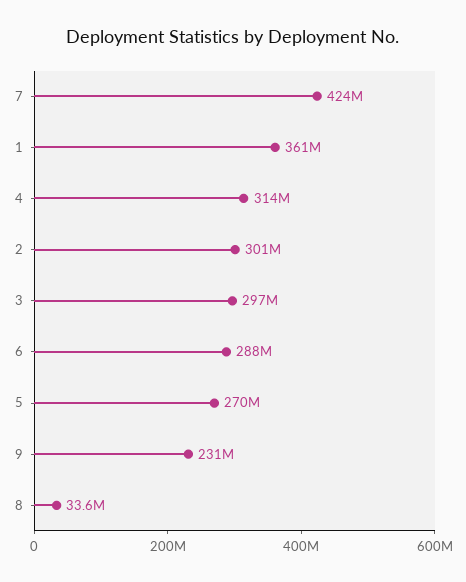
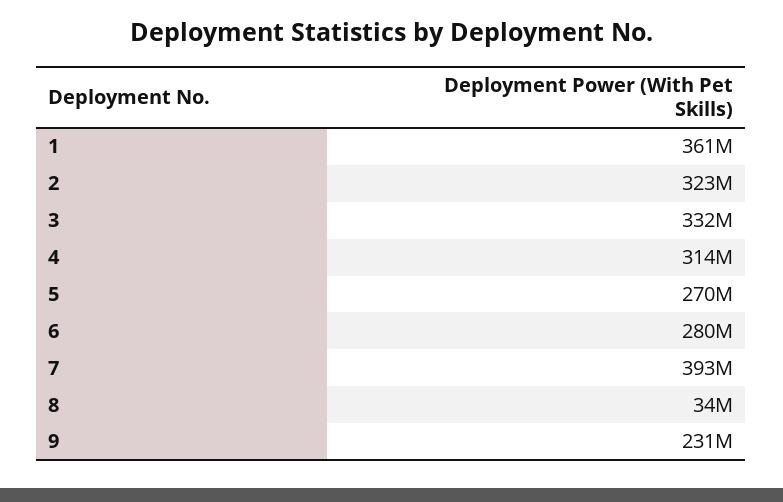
  {
-   "7": 424000000,
+   "7": 393000000,
    "1": 361000000,
    "4": 314000000,
-   "2": 301000000,
+   "2": 323000000,
-   "3": 297000000,
+   "3": 332000000,
-   "6": 288000000,
+   "6": 280000000,
    "5": 270000000,
    "9": 231000000,
    "8": 33600000
  }

